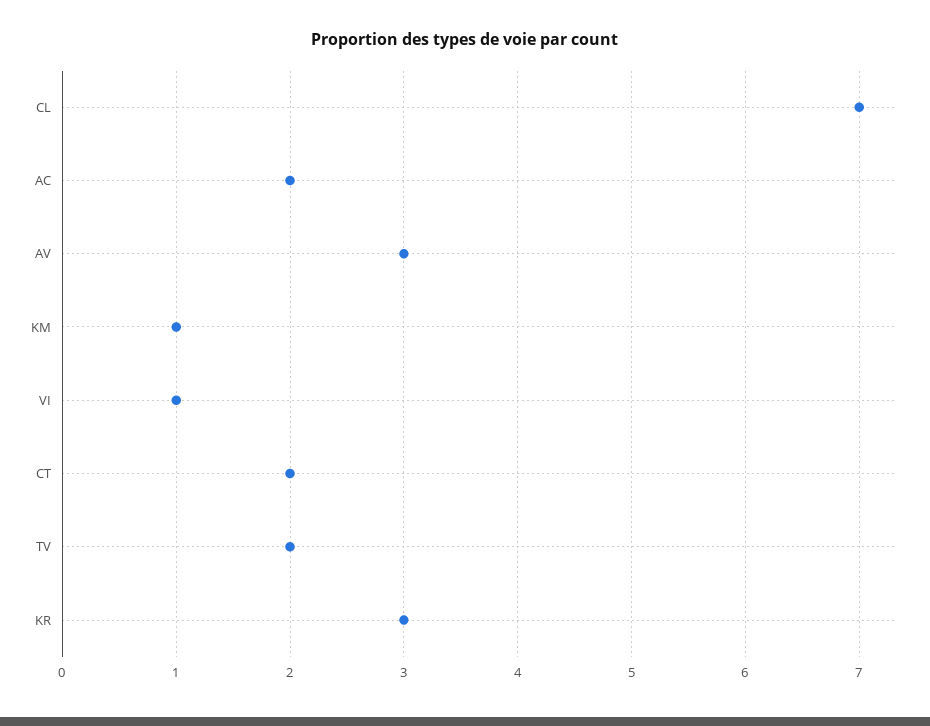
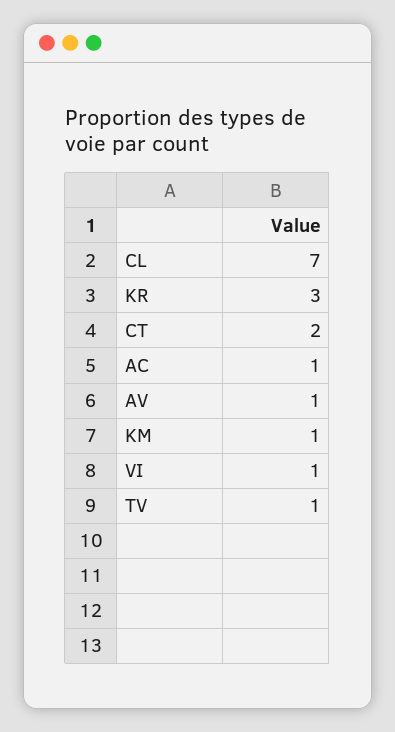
  {
    "CL": 7,
-   "AC": 2,
+   "AC": 1,
-   "AV": 3,
+   "AV": 1,
    "KM": 1,
    "VI": 1,
    "CT": 2,
-   "TV": 2,
+   "TV": 1,
    "KR": 3
  }

